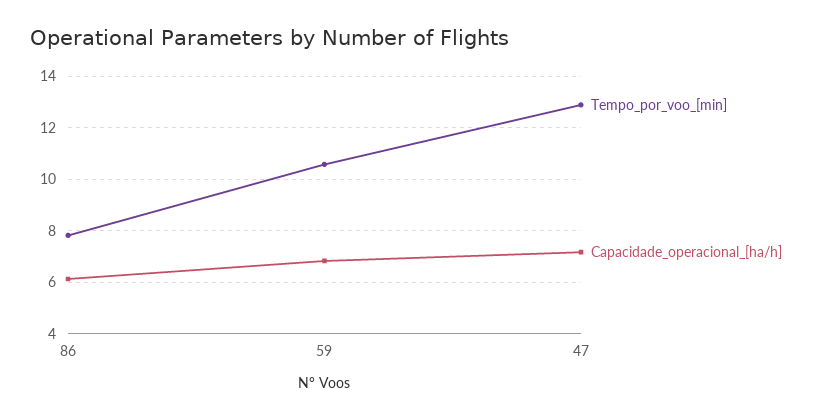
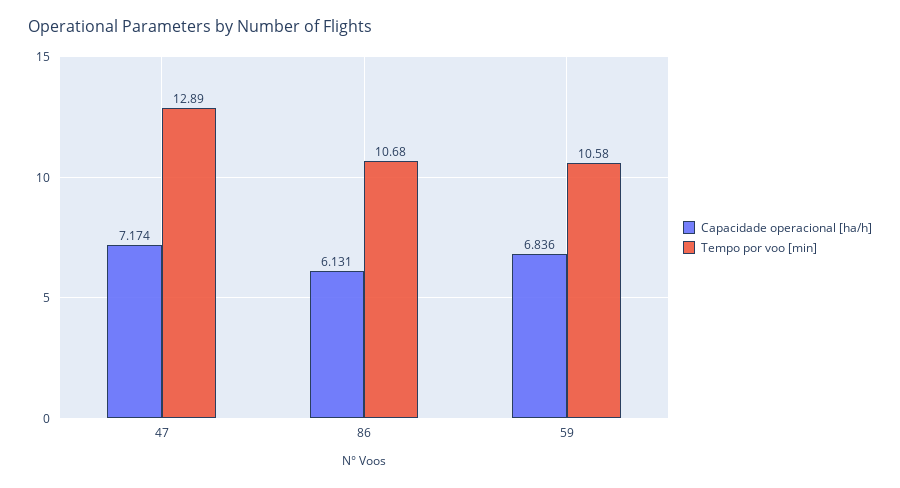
  {
    "Tempo_por_voo_[min]": {
-     "86": 7.75,
+     "86": 10.68,
      "59": 10.58,
      "47": 12.89
    },
    "Capacidade_operacional_[ha/h]": {
      "86": 6.131,
      "59": 6.836,
      "47": 7.174
    }
  }

